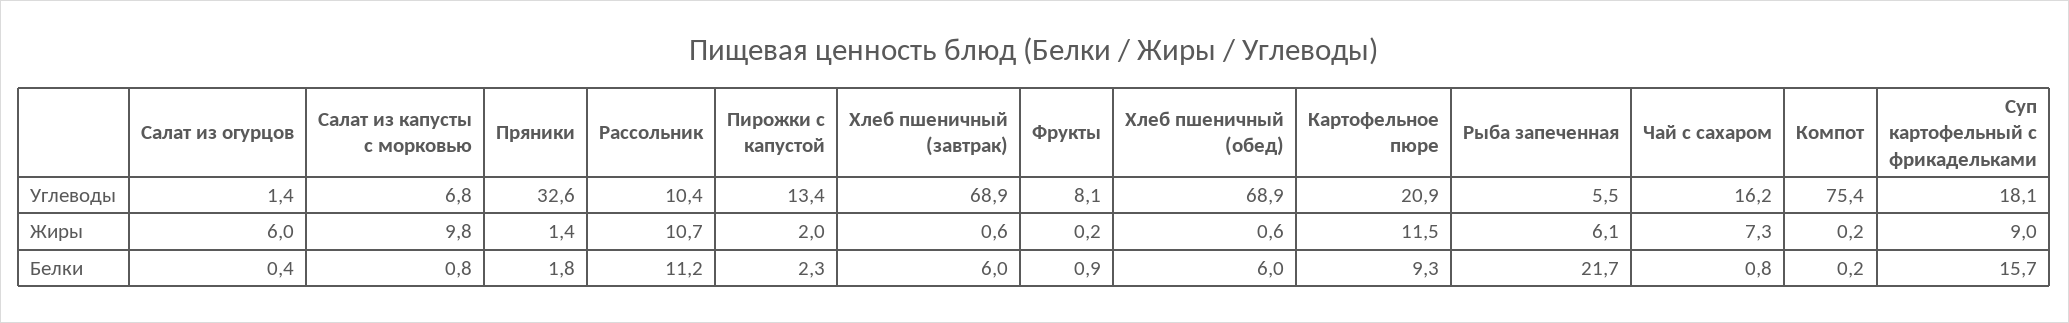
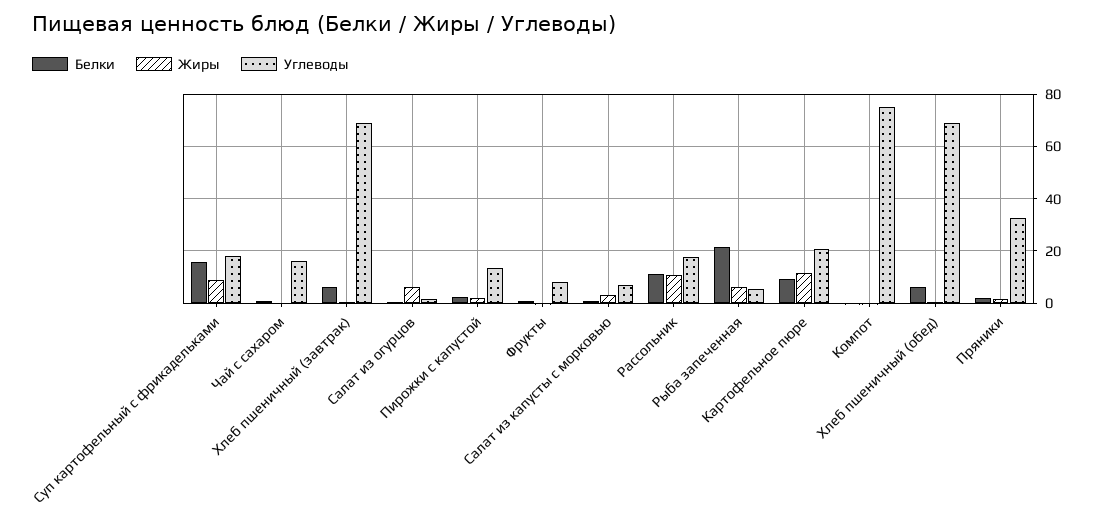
  {
    "Углеводы": {
      "Салат из огурцов": 1.4,
      "Салат из капусты с морковью": 6.8,
      "Пряники": 32.6,
-     "Рассольник": 10.4,
+     "Рассольник": 17.5,
      "Пирожки с капустой": 13.4,
      "Хлеб пшеничный (завтрак)": 68.9,
      "Фрукты": 8.1,
      "Хлеб пшеничный (обед)": 68.9,
      "Картофельное пюре": 20.9,
      "Рыба запеченная": 5.5,
      "Чай с сахаром": 16.2,
      "Компот": 75.4,
      "Суп картофельный с фрикадельками": 18.1
    },
    "Жиры": {
      "Салат из огурцов": 6,
-     "Салат из капусты с морковью": 9.8,
+     "Салат из капусты с морковью": 2.5,
      "Пряники": 1.4,
      "Рассольник": 10.7,
      "Пирожки с капустой": 2,
      "Хлеб пшеничный (завтрак)": 0.6,
      "Фрукты": 0.2,
      "Хлеб пшеничный (обед)": 0.6,
      "Картофельное пюре": 11.5,
      "Рыба запеченная": 6.1,
-     "Чай с сахаром": 7.3,
+     "Чай с сахаром": 0,
      "Компот": 0.2,
      "Суп картофельный с фрикадельками": 9
    },
    "Белки": {
      "Салат из огурцов": 0.4,
      "Салат из капусты с морковью": 0.8,
      "Пряники": 1.8,
      "Рассольник": 11.2,
      "Пирожки с капустой": 2.3,
      "Хлеб пшеничный (завтрак)": 6,
      "Фрукты": 0.9,
      "Хлеб пшеничный (обед)": 6,
      "Картофельное пюре": 9.3,
      "Рыба запеченная": 21.7,
      "Чай с сахаром": 0.8,
      "Компот": 0.2,
      "Суп картофельный с фрикадельками": 15.7
    }
  }

